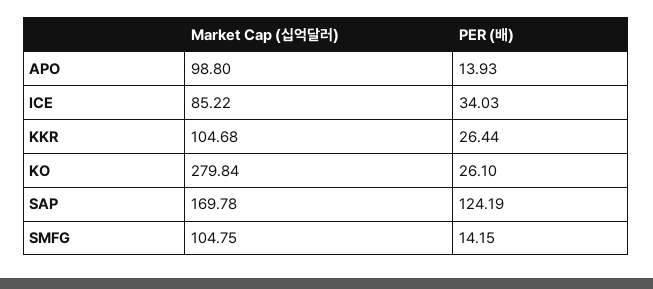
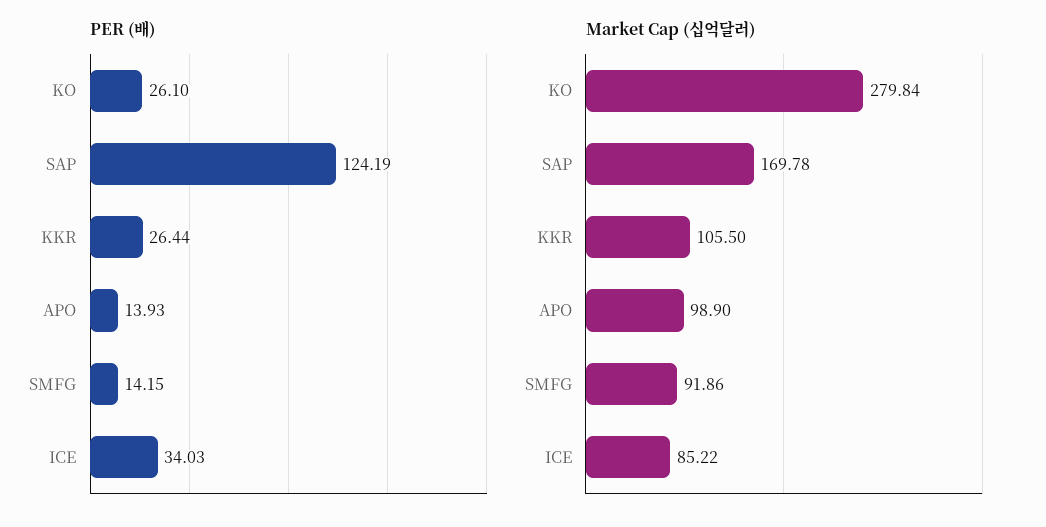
  {
    "Market Cap (십억달러)": {
-     "APO": 98.8,
+     "APO": 98.9,
      "ICE": 85.22,
-     "KKR": 104.68,
+     "KKR": 105.5,
      "KO": 279.84,
      "SAP": 169.78,
-     "SMFG": 104.75
+     "SMFG": 91.86
    },
    "PER (배)": {
      "APO": 13.93,
      "ICE": 34.03,
      "KKR": 26.44,
      "KO": 26.1,
      "SAP": 124.19,
      "SMFG": 14.15
    }
  }

